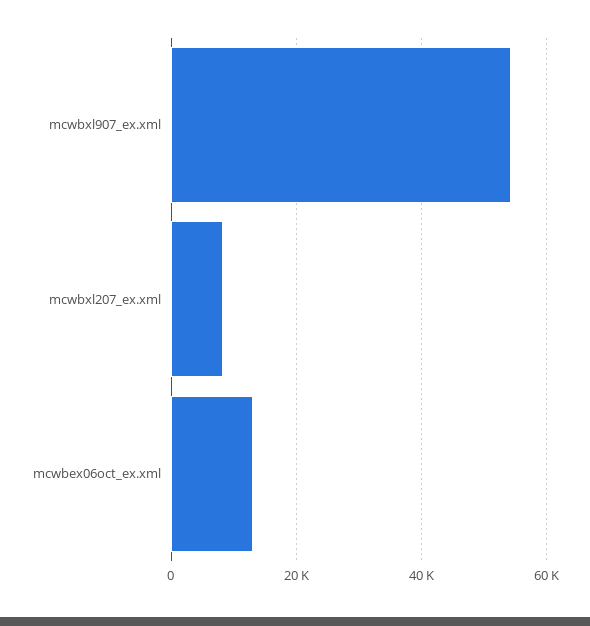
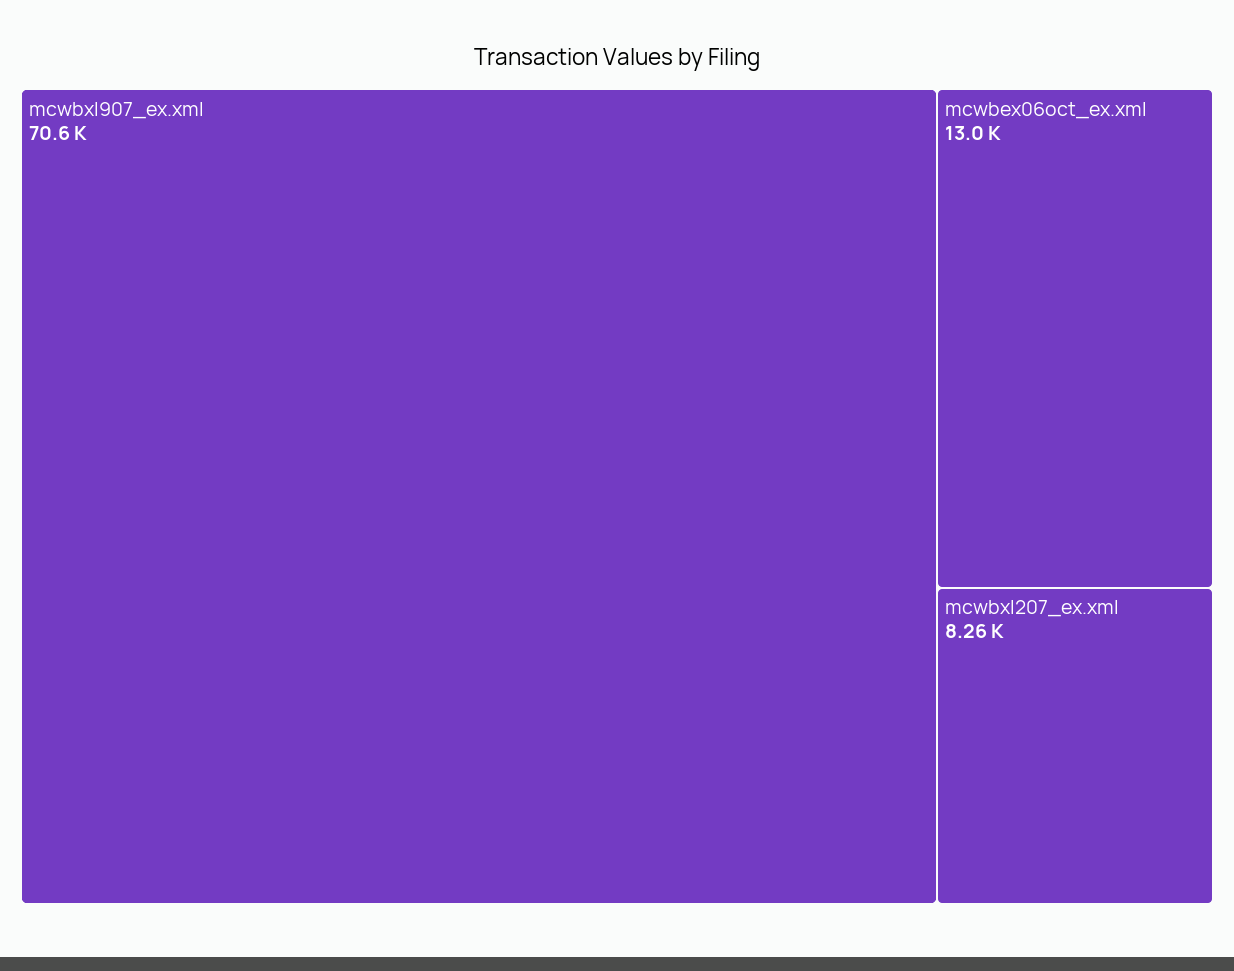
  {
-   "mcwbxl907_ex.xml": 54000,
+   "mcwbxl907_ex.xml": 70600,
    "mcwbxl207_ex.xml": 8260,
    "mcwbex06oct_ex.xml": 13000
  }

